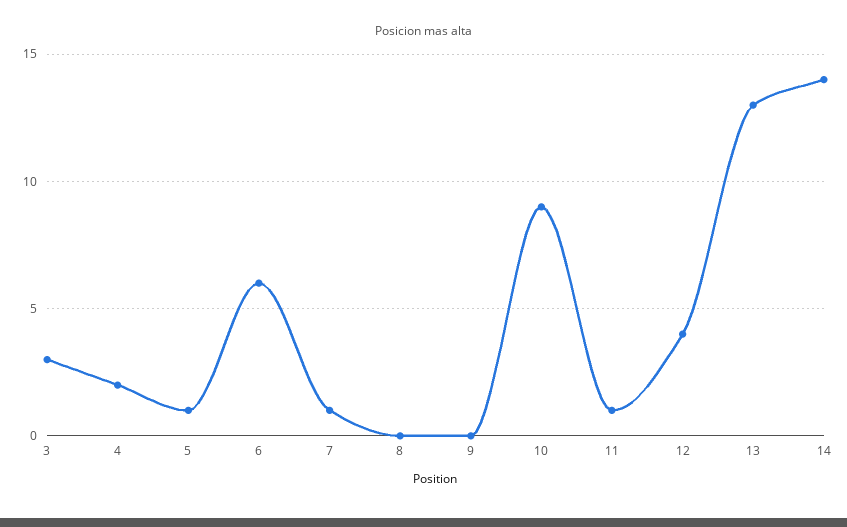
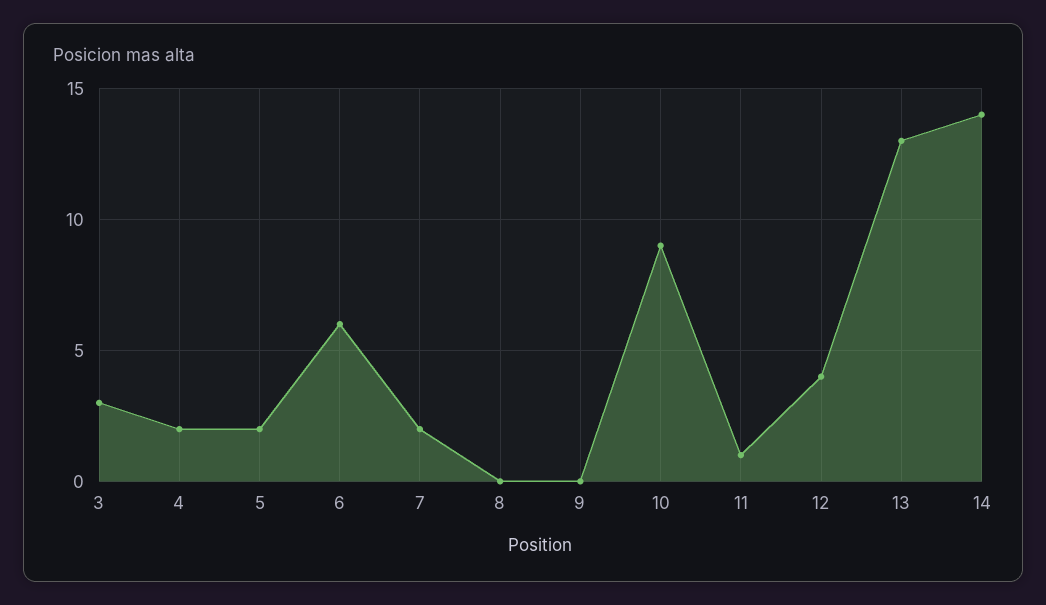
  {
    "3": 3,
    "4": 2,
-   "5": 1,
+   "5": 2,
    "6": 6,
-   "7": 1,
+   "7": 2,
    "8": 0,
    "9": 0,
    "10": 9,
    "11": 1,
    "12": 4,
    "13": 13,
    "14": 14
  }

